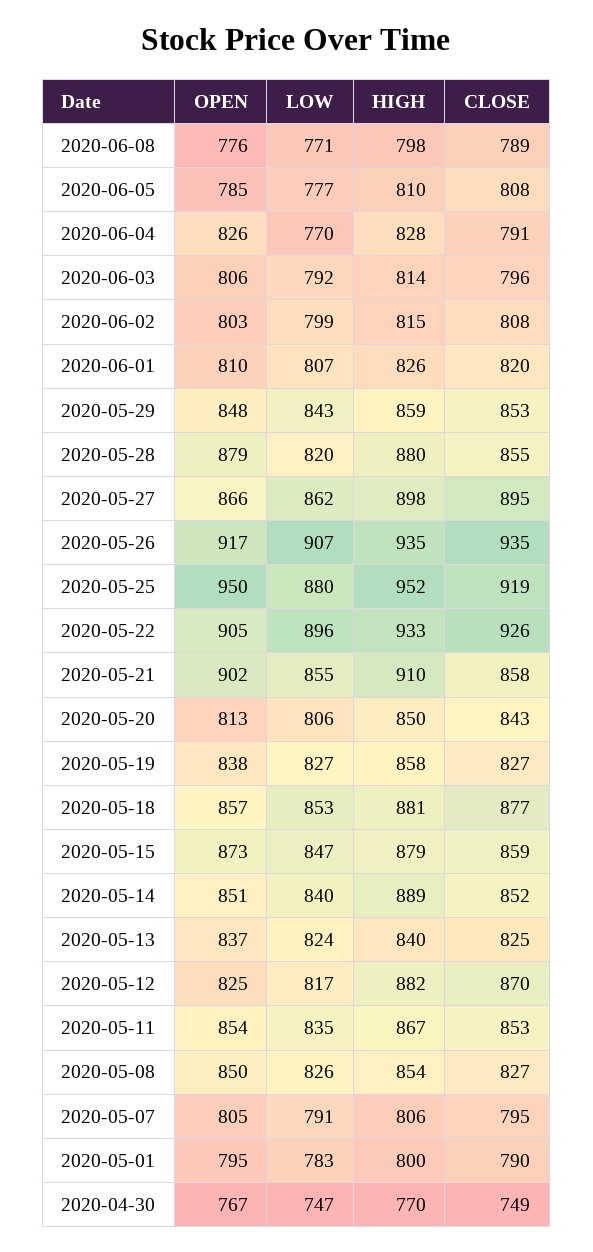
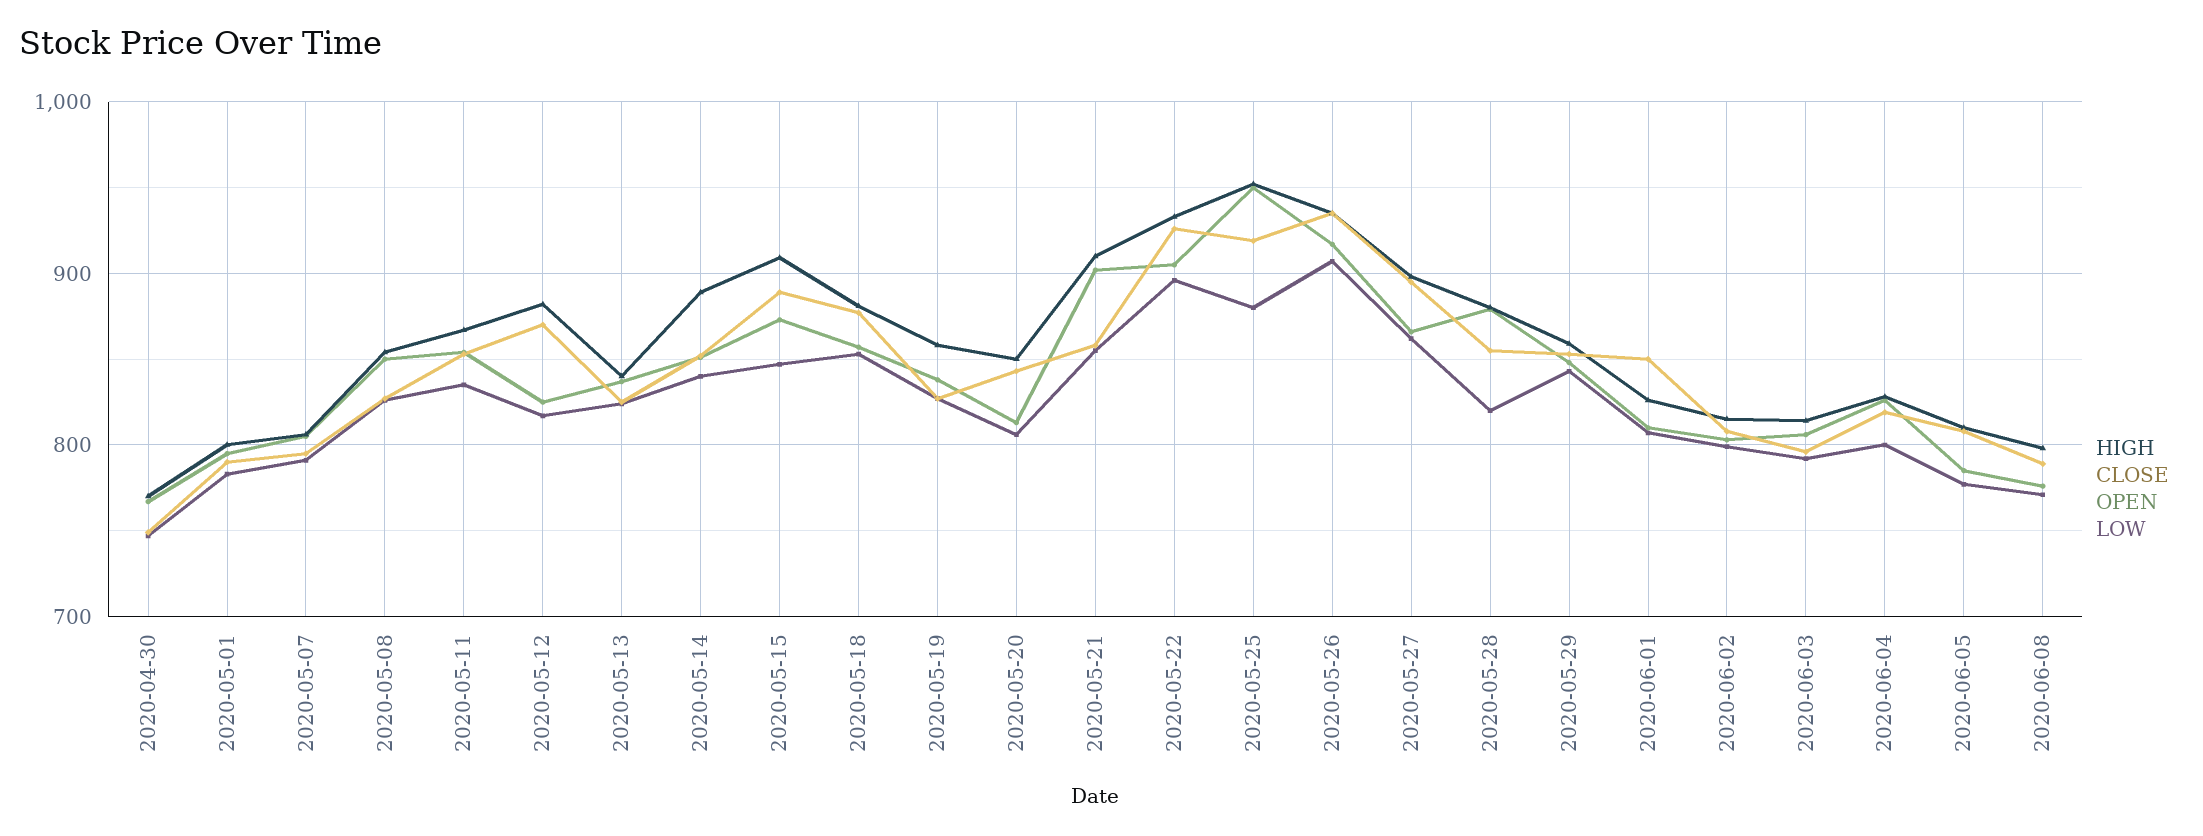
  {
    "OPEN": {
      "2020-06-08": 776,
      "2020-06-05": 785,
      "2020-06-04": 826,
      "2020-06-03": 806,
      "2020-06-02": 803,
      "2020-06-01": 810,
      "2020-05-29": 848,
      "2020-05-28": 879,
      "2020-05-27": 866,
      "2020-05-26": 917,
      "2020-05-25": 950,
      "2020-05-22": 905,
      "2020-05-21": 902,
      "2020-05-20": 813,
      "2020-05-19": 838,
      "2020-05-18": 857,
      "2020-05-15": 873,
      "2020-05-14": 851,
      "2020-05-13": 837,
      "2020-05-12": 825,
      "2020-05-11": 854,
      "2020-05-08": 850,
      "2020-05-07": 805,
      "2020-05-01": 795,
      "2020-04-30": 767
    },
    "LOW": {
      "2020-06-08": 771,
      "2020-06-05": 777,
-     "2020-06-04": 770,
+     "2020-06-04": 800,
      "2020-06-03": 792,
      "2020-06-02": 799,
      "2020-06-01": 807,
      "2020-05-29": 843,
      "2020-05-28": 820,
      "2020-05-27": 862,
      "2020-05-26": 907,
      "2020-05-25": 880,
      "2020-05-22": 896,
      "2020-05-21": 855,
      "2020-05-20": 806,
      "2020-05-19": 827,
      "2020-05-18": 853,
      "2020-05-15": 847,
      "2020-05-14": 840,
      "2020-05-13": 824,
      "2020-05-12": 817,
      "2020-05-11": 835,
      "2020-05-08": 826,
      "2020-05-07": 791,
      "2020-05-01": 783,
      "2020-04-30": 747
    },
    "HIGH": {
      "2020-06-08": 798,
      "2020-06-05": 810,
      "2020-06-04": 828,
      "2020-06-03": 814,
      "2020-06-02": 815,
      "2020-06-01": 826,
      "2020-05-29": 859,
      "2020-05-28": 880,
      "2020-05-27": 898,
      "2020-05-26": 935,
      "2020-05-25": 952,
      "2020-05-22": 933,
      "2020-05-21": 910,
      "2020-05-20": 850,
      "2020-05-19": 858,
      "2020-05-18": 881,
-     "2020-05-15": 879,
+     "2020-05-15": 910,
      "2020-05-14": 889,
      "2020-05-13": 840,
      "2020-05-12": 882,
      "2020-05-11": 867,
      "2020-05-08": 854,
      "2020-05-07": 806,
      "2020-05-01": 800,
      "2020-04-30": 770
    },
    "CLOSE": {
      "2020-06-08": 789,
      "2020-06-05": 808,
-     "2020-06-04": 791,
+     "2020-06-04": 820,
      "2020-06-03": 796,
      "2020-06-02": 808,
-     "2020-06-01": 820,
+     "2020-06-01": 850,
      "2020-05-29": 853,
      "2020-05-28": 855,
      "2020-05-27": 895,
      "2020-05-26": 935,
      "2020-05-25": 919,
      "2020-05-22": 926,
      "2020-05-21": 858,
      "2020-05-20": 843,
      "2020-05-19": 827,
      "2020-05-18": 877,
-     "2020-05-15": 859,
+     "2020-05-15": 890,
      "2020-05-14": 852,
      "2020-05-13": 825,
      "2020-05-12": 870,
      "2020-05-11": 853,
      "2020-05-08": 827,
      "2020-05-07": 795,
      "2020-05-01": 790,
      "2020-04-30": 749
    }
  }

